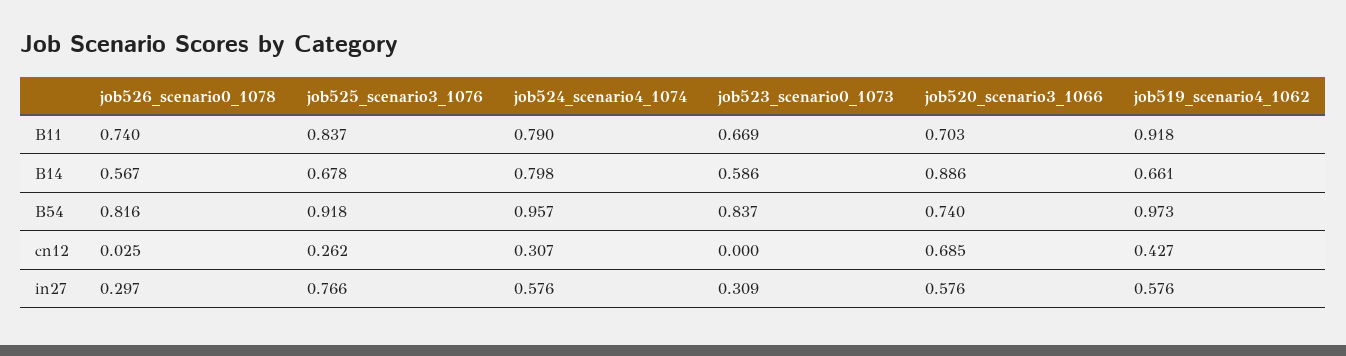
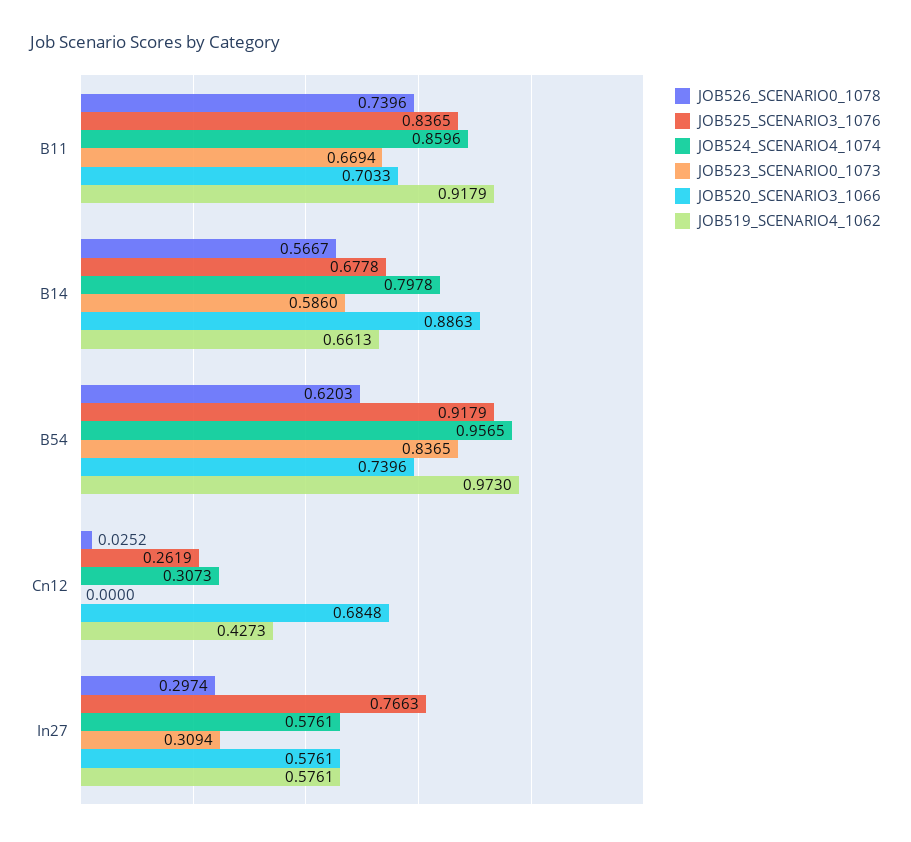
  {
    "job526_scenario0_1078": {
      "B11": 0.7396,
      "B14": 0.5667,
-     "B54": 0.816,
+     "B54": 0.6203,
      "cn12": 0.0252,
      "in27": 0.2974
    },
    "job525_scenario3_1076": {
      "B11": 0.8365,
      "B14": 0.6778,
      "B54": 0.9179,
      "cn12": 0.2619,
      "in27": 0.7663
    },
    "job524_scenario4_1074": {
-     "B11": 0.79,
+     "B11": 0.8596,
      "B14": 0.7978,
      "B54": 0.9565,
      "cn12": 0.3073,
      "in27": 0.5761
    },
    "job523_scenario0_1073": {
      "B11": 0.6694,
      "B14": 0.586,
      "B54": 0.8365,
      "cn12": 0,
      "in27": 0.3094
    },
    "job520_scenario3_1066": {
      "B11": 0.7033,
      "B14": 0.8863,
      "B54": 0.7396,
      "cn12": 0.6848,
      "in27": 0.5761
    },
    "job519_scenario4_1062": {
      "B11": 0.9179,
      "B14": 0.6613,
      "B54": 0.973,
      "cn12": 0.4273,
      "in27": 0.5761
    }
  }

